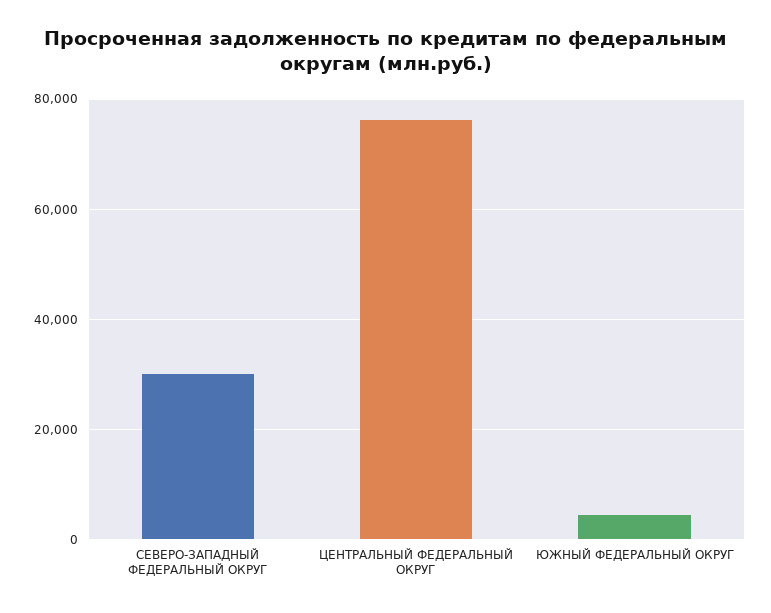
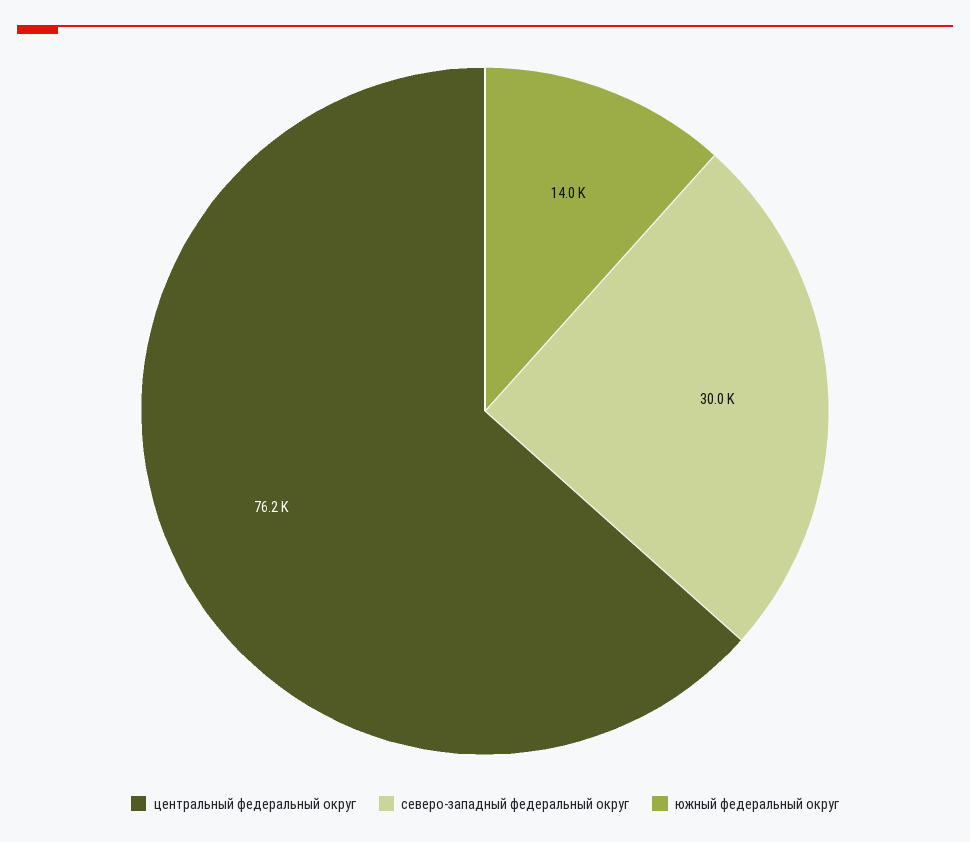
  {
    "СЕВЕРО-ЗАПАДНЫЙ ФЕДЕРАЛЬНЫЙ ОКРУГ": 30000,
    "ЦЕНТРАЛЬНЫЙ ФЕДЕРАЛЬНЫЙ ОКРУГ": 76200,
-   "ЮЖНЫЙ ФЕДЕРАЛЬНЫЙ ОКРУГ": 4000
+   "ЮЖНЫЙ ФЕДЕРАЛЬНЫЙ ОКРУГ": 14000
  }

